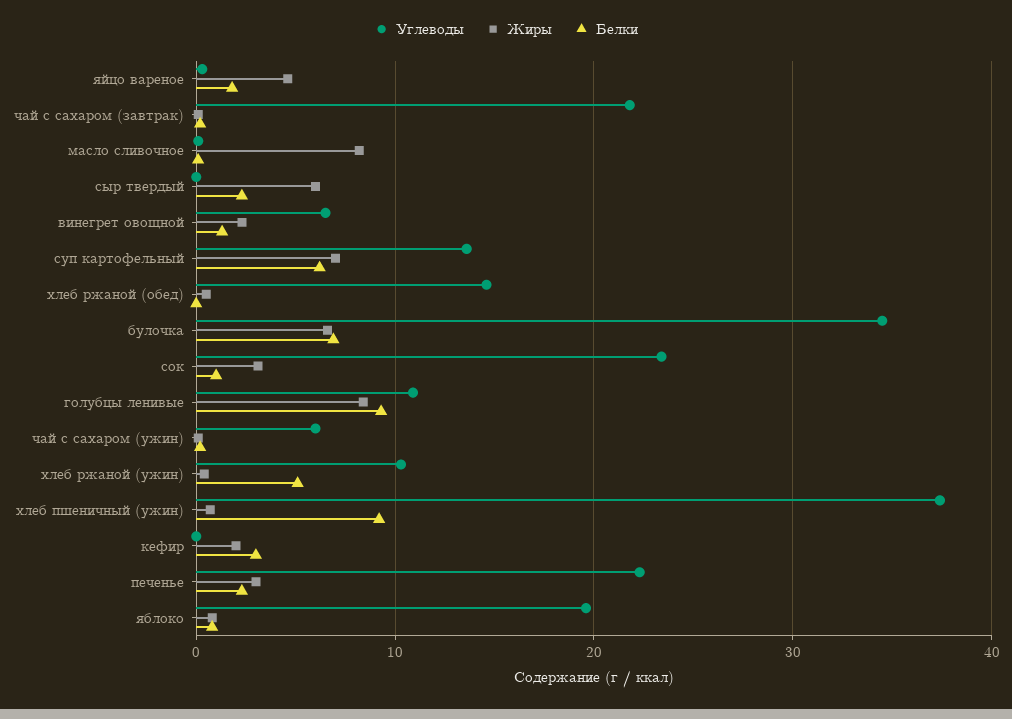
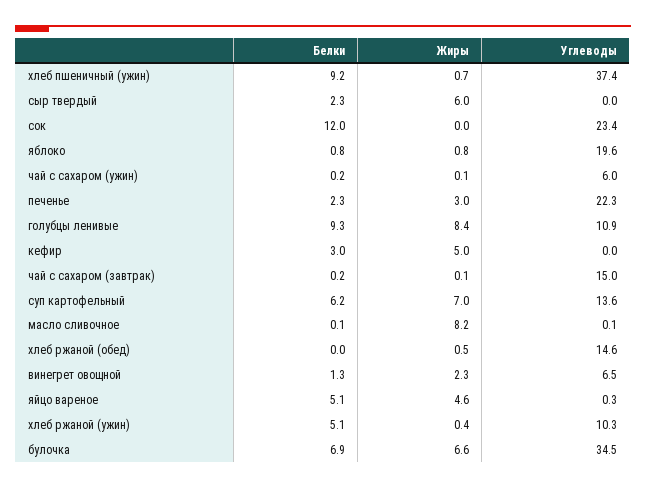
  {
    "Углеводы": {
      "яйцо вареное": 0.3,
-     "чай с сахаром (завтрак)": 22,
+     "чай с сахаром (завтрак)": 15,
      "масло сливочное": 0.1,
      "сыр твердый": 0,
      "винегрет овощной": 6.5,
      "суп картофельный": 13.6,
      "хлеб ржаной (обед)": 14.6,
      "булочка": 34.5,
      "сок": 23.4,
      "голубцы ленивые": 10.9,
      "чай с сахаром (ужин)": 6,
      "хлеб ржаной (ужин)": 10.3,
      "хлеб пшеничный (ужин)": 37.4,
      "кефир": 0,
      "печенье": 22.3,
      "яблоко": 19.6
    },
    "Жиры": {
      "яйцо вареное": 4.6,
      "чай с сахаром (завтрак)": 0.1,
      "масло сливочное": 8.2,
      "сыр твердый": 6,
      "винегрет овощной": 2.3,
      "суп картофельный": 7,
      "хлеб ржаной (обед)": 0.5,
      "булочка": 6.6,
-     "сок": 3,
+     "сок": 0,
      "голубцы ленивые": 8.4,
      "чай с сахаром (ужин)": 0.1,
      "хлеб ржаной (ужин)": 0.4,
      "хлеб пшеничный (ужин)": 0.7,
-     "кефир": 2,
+     "кефир": 5,
      "печенье": 3,
      "яблоко": 0.8
    },
    "Белки": {
-     "яйцо вареное": 2,
+     "яйцо вареное": 5.1,
      "чай с сахаром (завтрак)": 0.2,
      "масло сливочное": 0.1,
      "сыр твердый": 2.3,
      "винегрет овощной": 1.3,
      "суп картофельный": 6.2,
      "хлеб ржаной (обед)": 0,
      "булочка": 6.9,
-     "сок": 1,
+     "сок": 12,
      "голубцы ленивые": 9.3,
      "чай с сахаром (ужин)": 0.2,
      "хлеб ржаной (ужин)": 5.1,
      "хлеб пшеничный (ужин)": 9.2,
      "кефир": 3,
      "печенье": 2.3,
      "яблоко": 0.8
    }
  }

